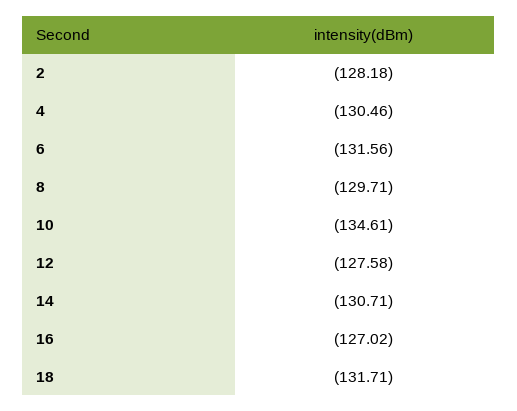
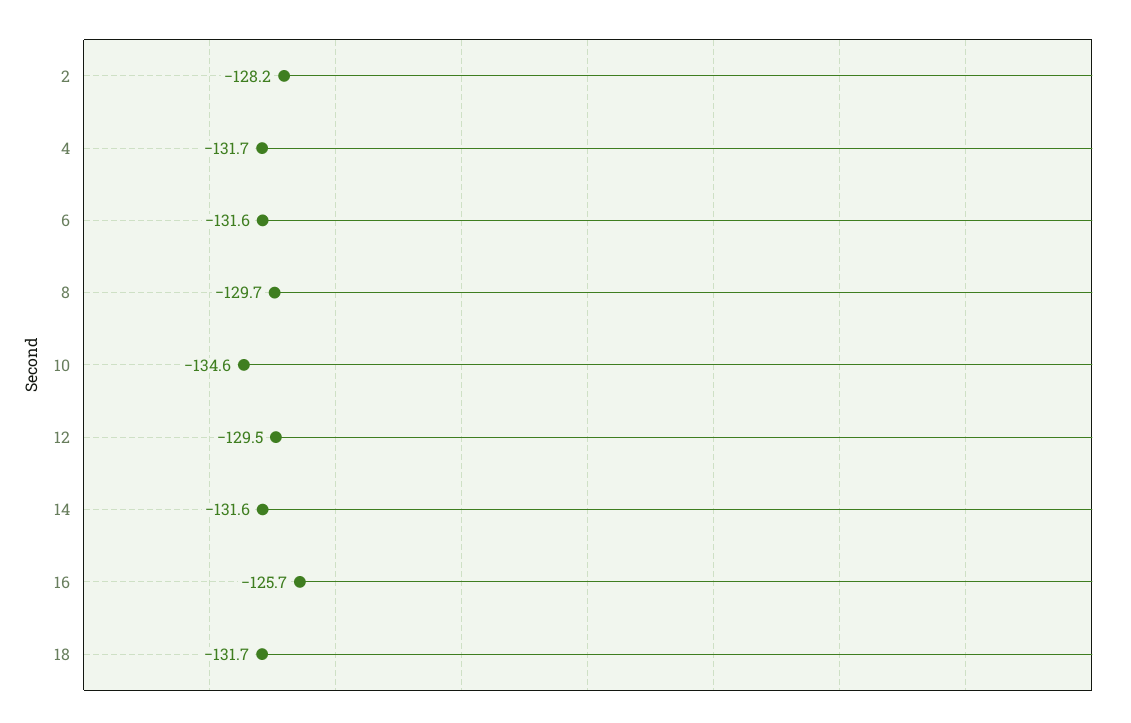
  {
    "2": -128.18,
-   "4": -130.46,
+   "4": -131.7,
    "6": -131.56,
    "8": -129.71,
    "10": -134.61,
-   "12": -127.58,
+   "12": -129.5,
-   "14": -130.71,
+   "14": -131.6,
-   "16": -127.02,
+   "16": -125.7,
    "18": -131.71
  }

